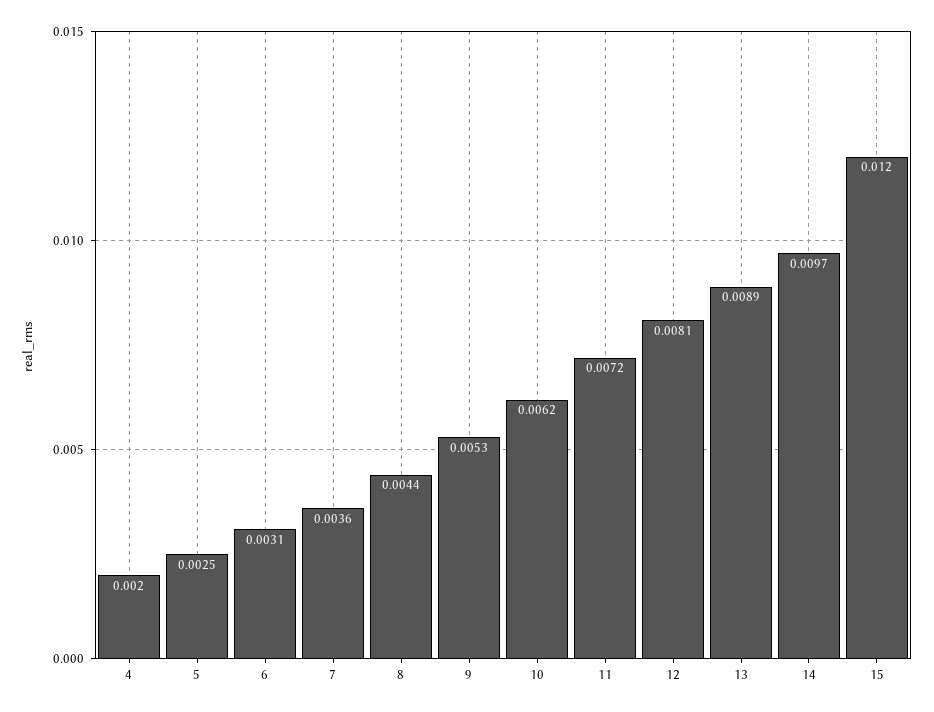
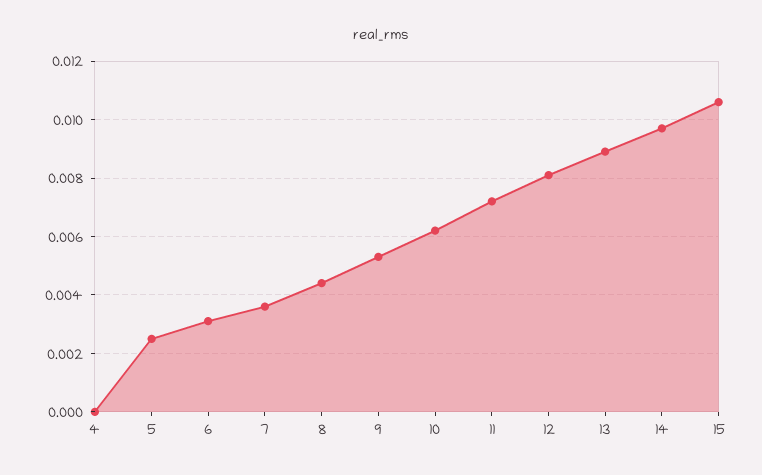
  {
-   "4": 0.002,
+   "4": 0,
    "5": 0.0025,
    "6": 0.0031,
    "7": 0.0036,
    "8": 0.0044,
    "9": 0.0053,
    "10": 0.0062,
    "11": 0.0072,
    "12": 0.0081,
    "13": 0.0089,
    "14": 0.0097,
-   "15": 0.012
+   "15": 0.0105
  }

